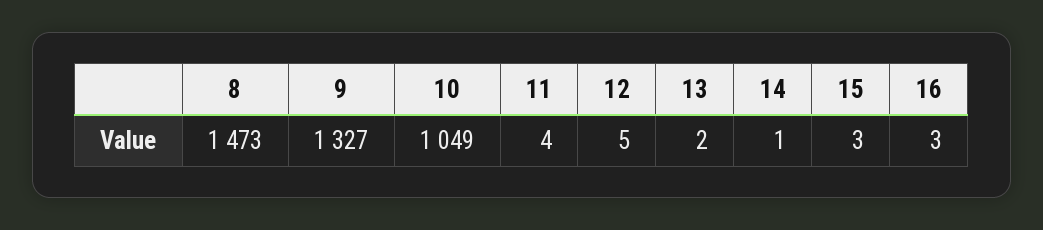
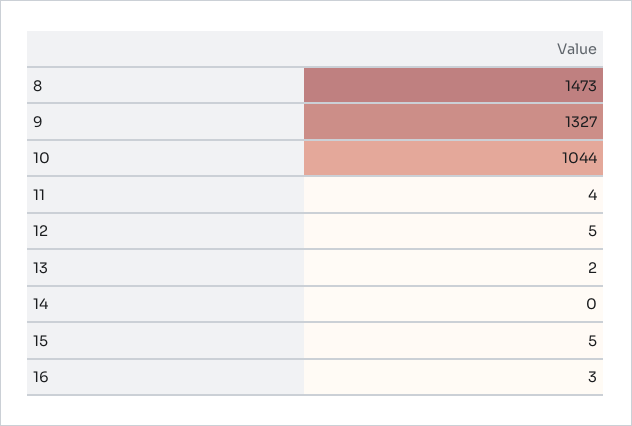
  {
    "8": 1473,
    "9": 1327,
-   "10": 1049,
+   "10": 1044,
    "11": 4,
    "12": 5,
    "13": 2,
-   "14": 1,
+   "14": 0,
-   "15": 3,
+   "15": 5,
    "16": 3
  }

